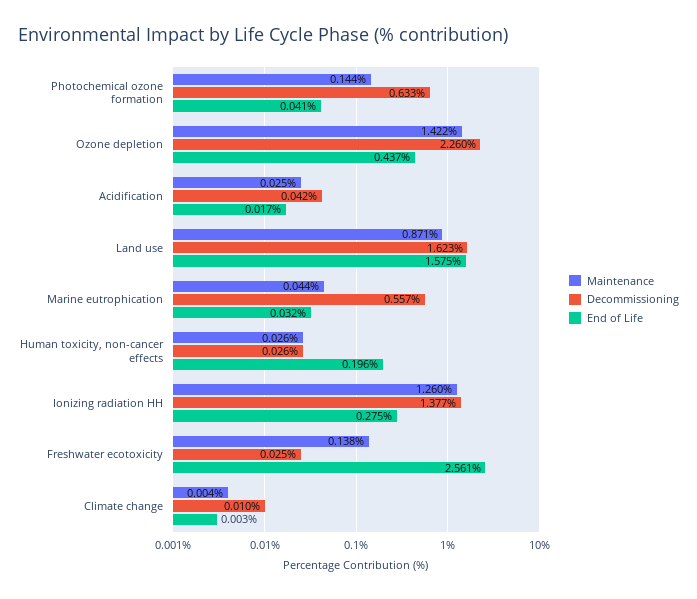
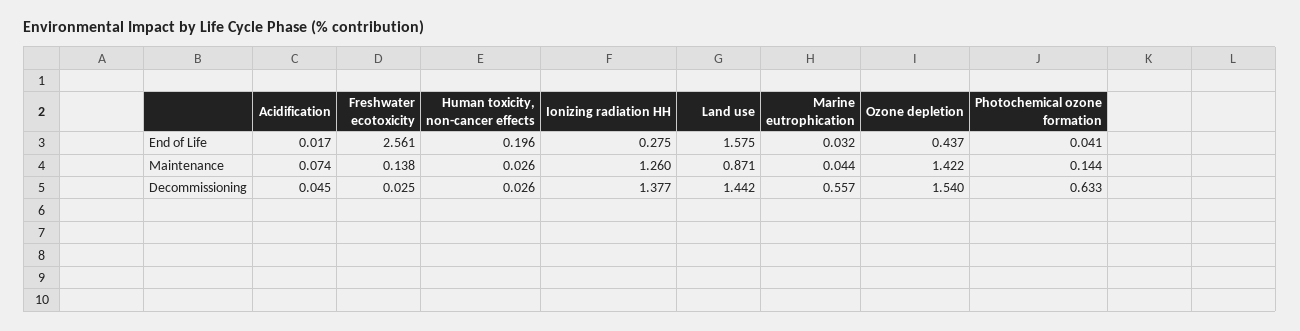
  {
    "Maintenance": {
      "Photochemical ozone formation": 0.144,
      "Ozone depletion": 1.422,
-     "Acidification": 0.025,
+     "Acidification": 0.074,
      "Land use": 0.871,
      "Marine eutrophication": 0.044,
      "Human toxicity, non-cancer effects": 0.026,
      "Ionizing radiation HH": 1.26,
-     "Freshwater ecotoxicity": 0.138,
+     "Freshwater ecotoxicity": 0.138
-     "Climate change": 0.004
    },
    "Decommissioning": {
      "Photochemical ozone formation": 0.633,
-     "Ozone depletion": 2.26,
+     "Ozone depletion": 1.54,
-     "Acidification": 0.042,
+     "Acidification": 0.045,
-     "Land use": 1.623,
+     "Land use": 1.442,
      "Marine eutrophication": 0.557,
      "Human toxicity, non-cancer effects": 0.026,
      "Ionizing radiation HH": 1.377,
-     "Freshwater ecotoxicity": 0.025,
+     "Freshwater ecotoxicity": 0.025
-     "Climate change": 0.01
    },
    "End of Life": {
      "Photochemical ozone formation": 0.041,
      "Ozone depletion": 0.437,
      "Acidification": 0.017,
      "Land use": 1.575,
      "Marine eutrophication": 0.032,
      "Human toxicity, non-cancer effects": 0.196,
      "Ionizing radiation HH": 0.275,
-     "Freshwater ecotoxicity": 2.561,
+     "Freshwater ecotoxicity": 2.561
-     "Climate change": 0.003
    }
  }

